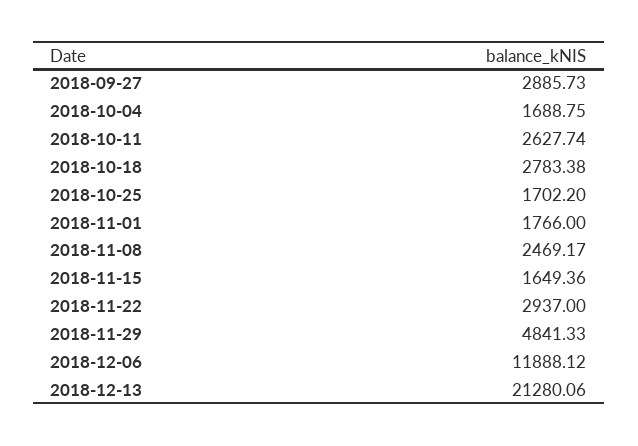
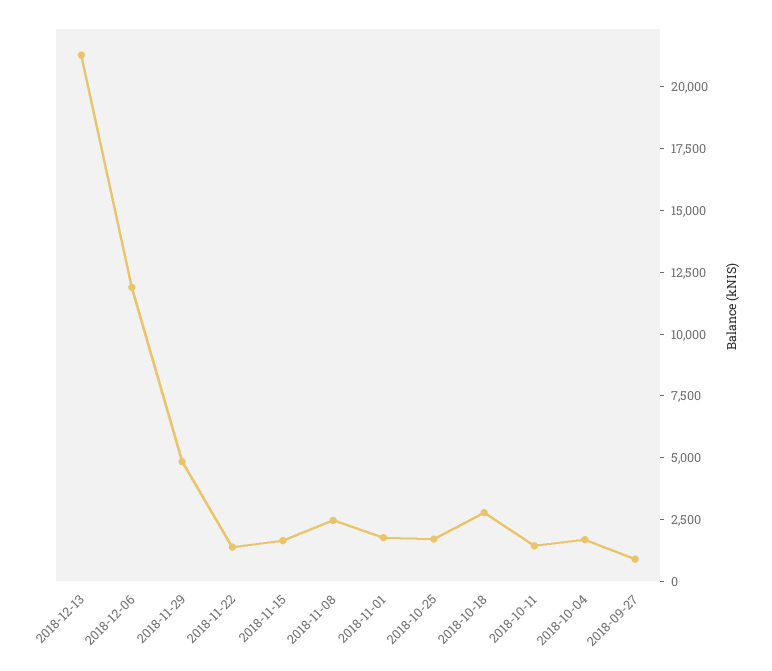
  {
-   "2018-09-27": 2885.73,
+   "2018-09-27": 1000,
    "2018-10-04": 1688.75,
-   "2018-10-11": 2627.74,
+   "2018-10-11": 1500,
    "2018-10-18": 2783.38,
    "2018-10-25": 1702.2,
    "2018-11-01": 1766,
    "2018-11-08": 2469.17,
    "2018-11-15": 1649.36,
-   "2018-11-22": 2937,
+   "2018-11-22": 1500,
    "2018-11-29": 4841.33,
    "2018-12-06": 11888.12,
    "2018-12-13": 21280.06
  }

